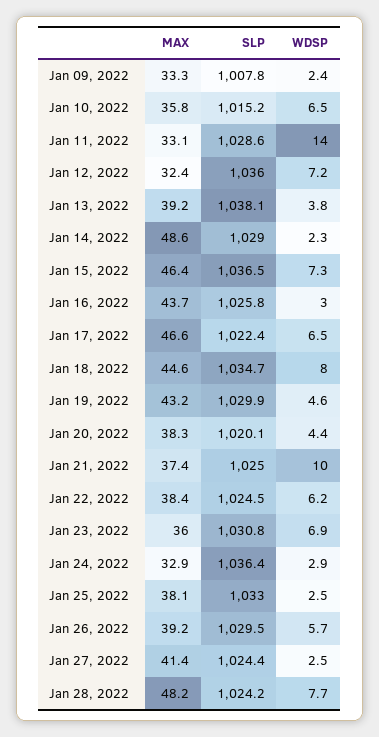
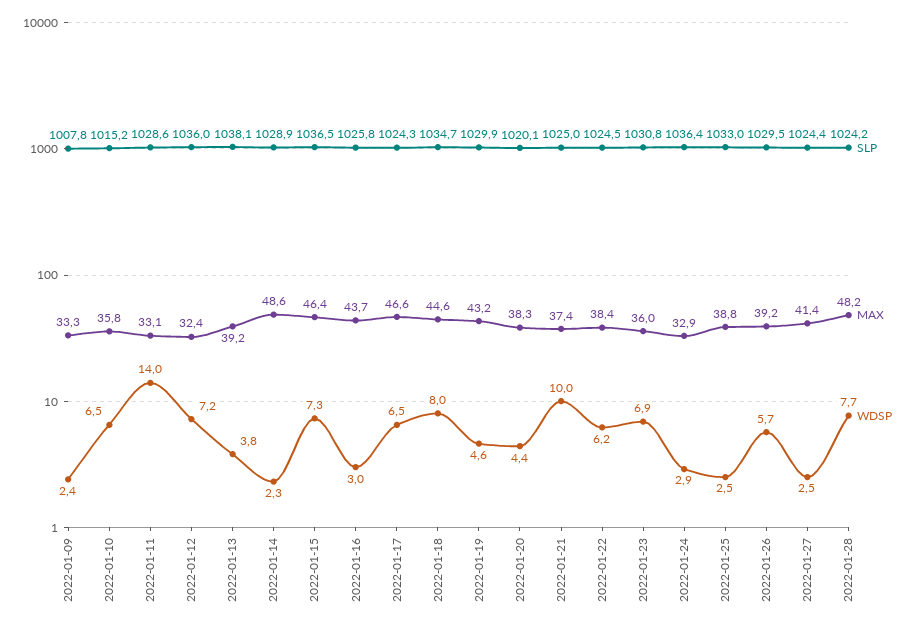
  {
    "MAX": {
      "Jan 09, 2022": 33.3,
      "Jan 10, 2022": 35.8,
      "Jan 11, 2022": 33.1,
      "Jan 12, 2022": 32.4,
      "Jan 13, 2022": 39.2,
      "Jan 14, 2022": 48.6,
      "Jan 15, 2022": 46.4,
      "Jan 16, 2022": 43.7,
      "Jan 17, 2022": 46.6,
      "Jan 18, 2022": 44.6,
      "Jan 19, 2022": 43.2,
      "Jan 20, 2022": 38.3,
      "Jan 21, 2022": 37.4,
      "Jan 22, 2022": 38.4,
      "Jan 23, 2022": 36,
      "Jan 24, 2022": 32.9,
-     "Jan 25, 2022": 38.1,
+     "Jan 25, 2022": 38.8,
      "Jan 26, 2022": 39.2,
      "Jan 27, 2022": 41.4,
      "Jan 28, 2022": 48.2
    },
    "SLP": {
      "Jan 09, 2022": 1007.8,
      "Jan 10, 2022": 1015.2,
      "Jan 11, 2022": 1028.6,
      "Jan 12, 2022": 1036,
      "Jan 13, 2022": 1038.1,
-     "Jan 14, 2022": 1029,
+     "Jan 14, 2022": 1028.9,
      "Jan 15, 2022": 1036.5,
      "Jan 16, 2022": 1025.8,
-     "Jan 17, 2022": 1022.4,
+     "Jan 17, 2022": 1024.3,
      "Jan 18, 2022": 1034.7,
      "Jan 19, 2022": 1029.9,
      "Jan 20, 2022": 1020.1,
      "Jan 21, 2022": 1025,
      "Jan 22, 2022": 1024.5,
      "Jan 23, 2022": 1030.8,
      "Jan 24, 2022": 1036.4,
      "Jan 25, 2022": 1033,
      "Jan 26, 2022": 1029.5,
      "Jan 27, 2022": 1024.4,
      "Jan 28, 2022": 1024.2
    },
    "WDSP": {
      "Jan 09, 2022": 2.4,
      "Jan 10, 2022": 6.5,
      "Jan 11, 2022": 14,
      "Jan 12, 2022": 7.2,
      "Jan 13, 2022": 3.8,
      "Jan 14, 2022": 2.3,
      "Jan 15, 2022": 7.3,
      "Jan 16, 2022": 3,
      "Jan 17, 2022": 6.5,
      "Jan 18, 2022": 8,
      "Jan 19, 2022": 4.6,
      "Jan 20, 2022": 4.4,
      "Jan 21, 2022": 10,
      "Jan 22, 2022": 6.2,
      "Jan 23, 2022": 6.9,
      "Jan 24, 2022": 2.9,
      "Jan 25, 2022": 2.5,
      "Jan 26, 2022": 5.7,
      "Jan 27, 2022": 2.5,
      "Jan 28, 2022": 7.7
    }
  }

